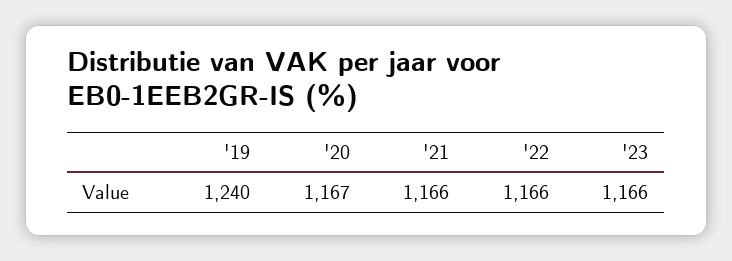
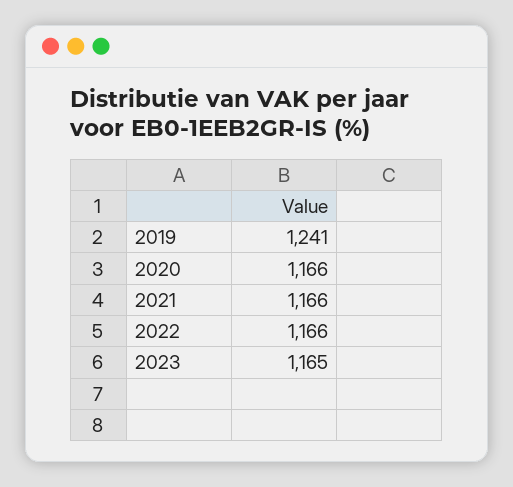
  {
-   "'19": 1240,
+   "'19": 1241,
-   "'20": 1167,
+   "'20": 1166,
    "'21": 1166,
    "'22": 1166,
-   "'23": 1166
+   "'23": 1165
  }

